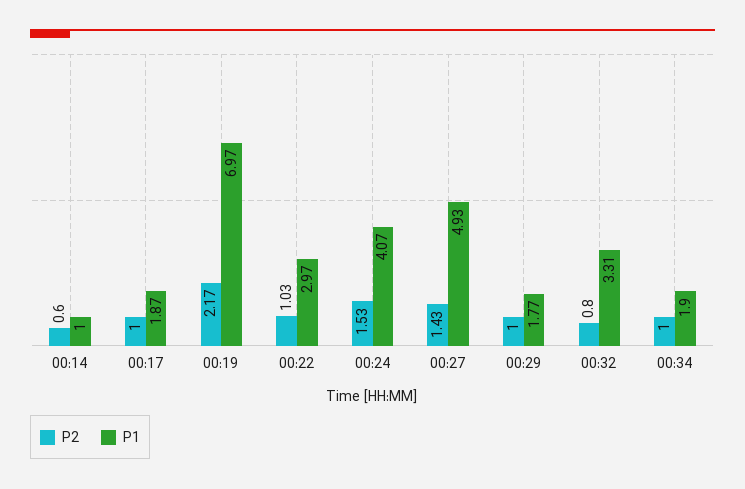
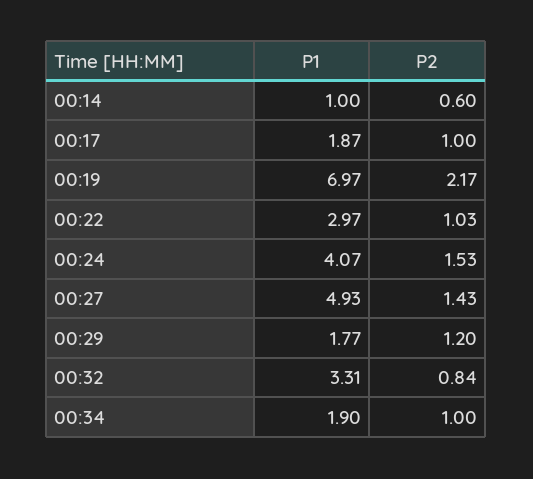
  {
    "P2": {
      "00:14": 0.6,
      "00:17": 1,
      "00:19": 2.17,
      "00:22": 1.03,
      "00:24": 1.53,
      "00:27": 1.43,
-     "00:29": 1,
+     "00:29": 1.2,
-     "00:32": 0.8,
+     "00:32": 0.84,
      "00:34": 1
    },
    "P1": {
      "00:14": 1,
      "00:17": 1.87,
      "00:19": 6.97,
      "00:22": 2.97,
      "00:24": 4.07,
      "00:27": 4.93,
      "00:29": 1.77,
      "00:32": 3.31,
      "00:34": 1.9
    }
  }

